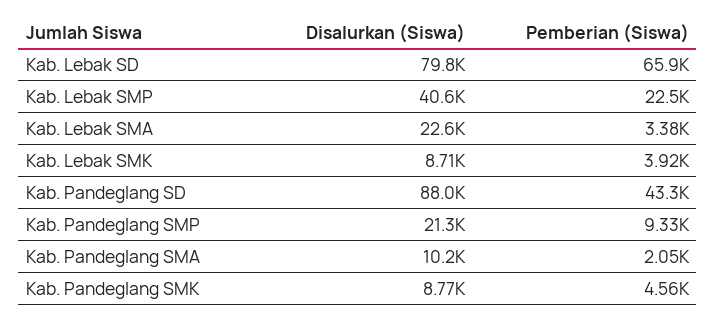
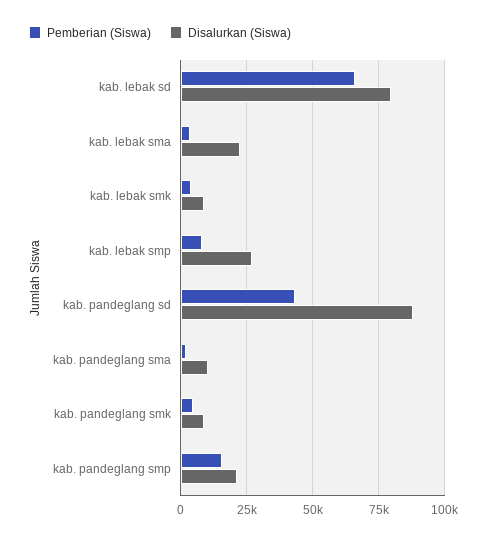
  {
    "Disalurkan (Siswa)": {
      "Kab. Lebak SD": 79800,
-     "Kab. Lebak SMP": 40600,
+     "Kab. Lebak SMP": 27500,
      "Kab. Lebak SMA": 22600,
      "Kab. Lebak SMK": 8710,
      "Kab. Pandeglang SD": 88000,
      "Kab. Pandeglang SMP": 21300,
      "Kab. Pandeglang SMA": 10200,
      "Kab. Pandeglang SMK": 8770
    },
    "Pemberian (Siswa)": {
      "Kab. Lebak SD": 65900,
-     "Kab. Lebak SMP": 22500,
+     "Kab. Lebak SMP": 7500,
      "Kab. Lebak SMA": 3380,
      "Kab. Lebak SMK": 3920,
      "Kab. Pandeglang SD": 43300,
-     "Kab. Pandeglang SMP": 9330,
+     "Kab. Pandeglang SMP": 15000,
      "Kab. Pandeglang SMA": 2050,
      "Kab. Pandeglang SMK": 4560
    }
  }

